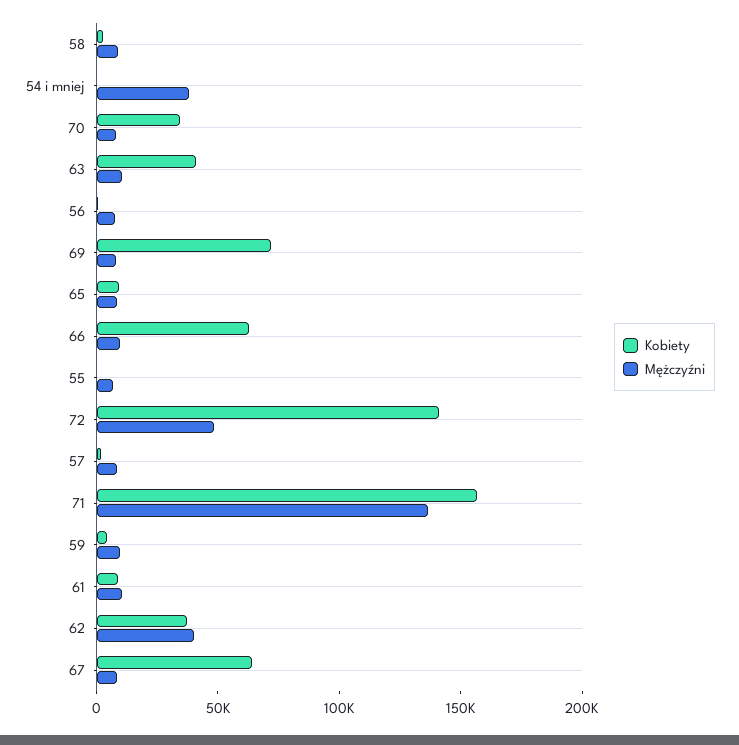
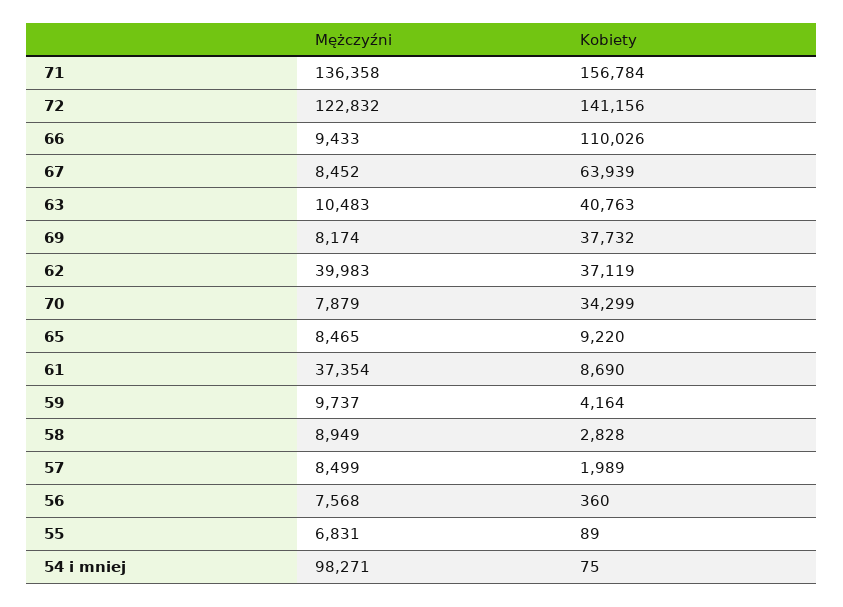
  {
    "Kobiety": {
      "58": 2828,
      "54 i mniej": 75,
      "70": 34299,
      "63": 40763,
      "56": 360,
-     "69": 70000,
+     "69": 37732,
      "65": 9220,
-     "66": 60000,
+     "66": 110026,
      "55": 89,
      "72": 141156,
      "57": 1989,
      "71": 156784,
      "59": 4164,
      "61": 8690,
      "62": 37119,
      "67": 63939
    },
    "Mężczyźni": {
      "58": 8949,
-     "54 i mniej": 40000,
+     "54 i mniej": 98271,
      "70": 7879,
      "63": 10483,
      "56": 7568,
      "69": 8174,
      "65": 8465,
      "66": 9433,
      "55": 6831,
-     "72": 50000,
+     "72": 122832,
      "57": 8499,
      "71": 136358,
      "59": 9737,
-     "61": 10000,
+     "61": 37354,
      "62": 39983,
      "67": 8452
    }
  }

